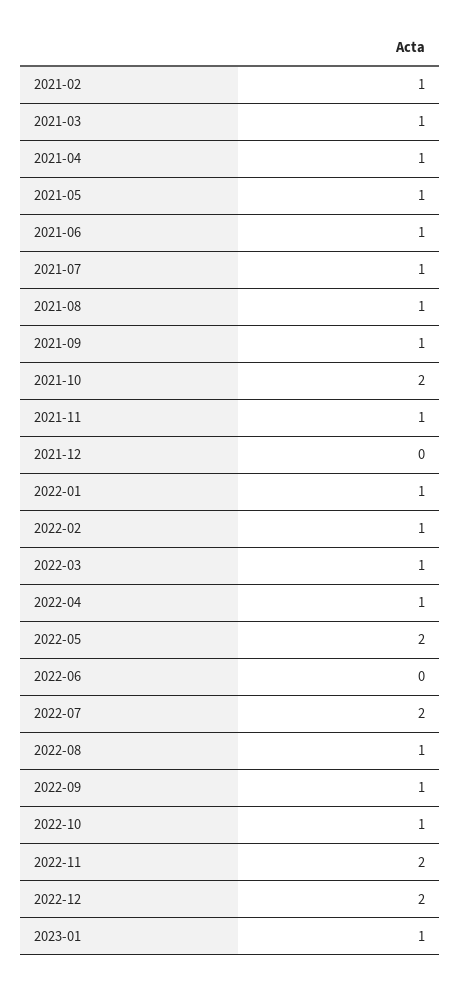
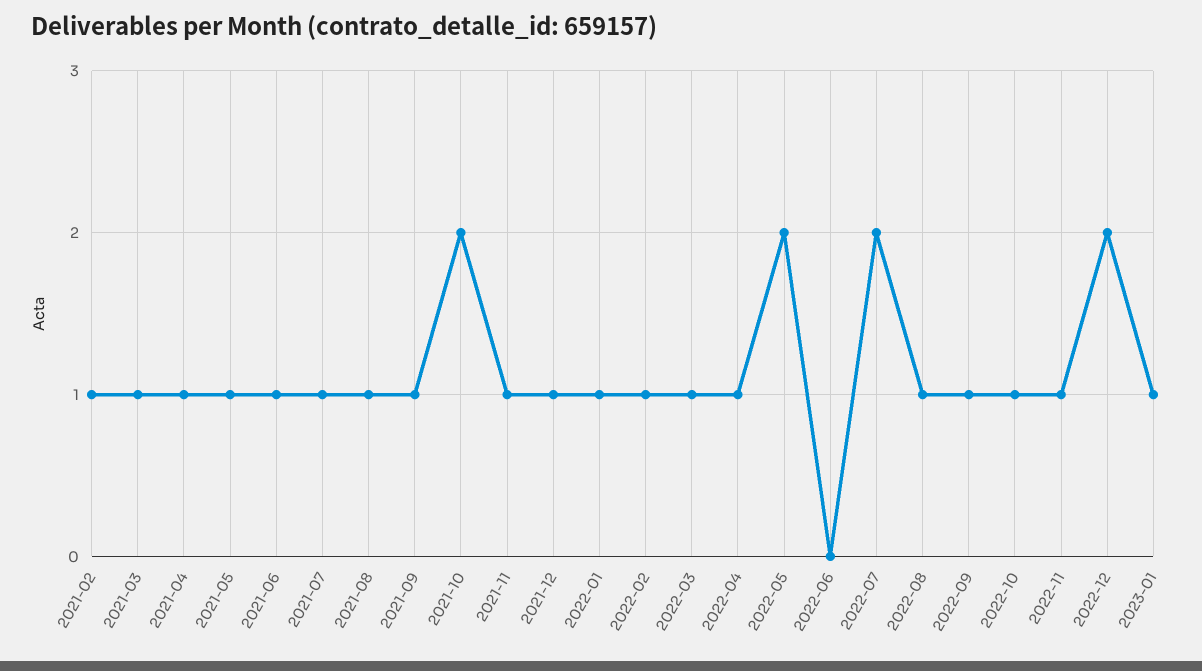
  {
    "2021-02": 1,
    "2021-03": 1,
    "2021-04": 1,
    "2021-05": 1,
    "2021-06": 1,
    "2021-07": 1,
    "2021-08": 1,
    "2021-09": 1,
    "2021-10": 2,
    "2021-11": 1,
-   "2021-12": 0,
+   "2021-12": 1,
    "2022-01": 1,
    "2022-02": 1,
    "2022-03": 1,
    "2022-04": 1,
    "2022-05": 2,
    "2022-06": 0,
    "2022-07": 2,
    "2022-08": 1,
    "2022-09": 1,
    "2022-10": 1,
-   "2022-11": 2,
+   "2022-11": 1,
    "2022-12": 2,
    "2023-01": 1
  }

